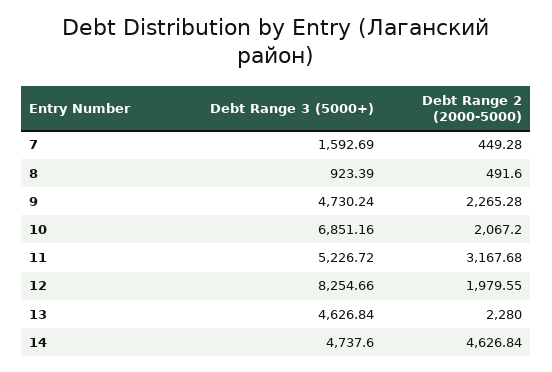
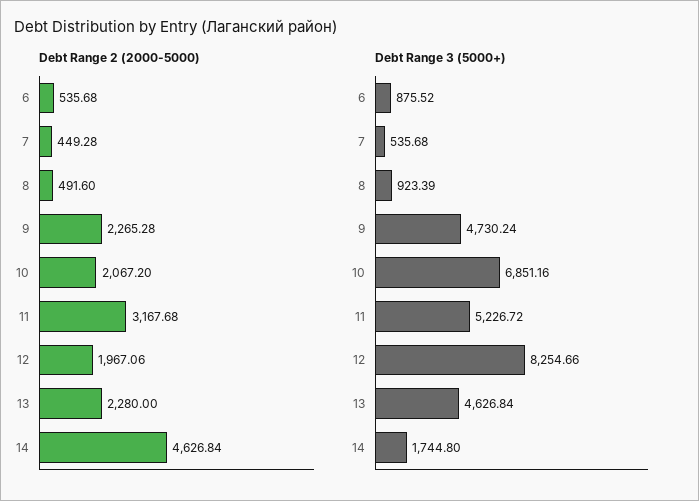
  {
    "Debt Range 3 (5000+)": {
-     "7": 1592.69,
+     "7": 535.68,
      "8": 923.39,
      "9": 4730.24,
      "10": 6851.16,
      "11": 5226.72,
      "12": 8254.66,
      "13": 4626.84,
-     "14": 4737.6
+     "14": 1744.8,
+     "6": 875.52
    },
    "Debt Range 2 (2000-5000)": {
      "7": 449.28,
      "8": 491.6,
      "9": 2265.28,
      "10": 2067.2,
      "11": 3167.68,
-     "12": 1979.55,
+     "12": 1967.06,
      "13": 2280,
-     "14": 4626.84
+     "14": 4626.84,
+     "6": 535.68
    }
  }

